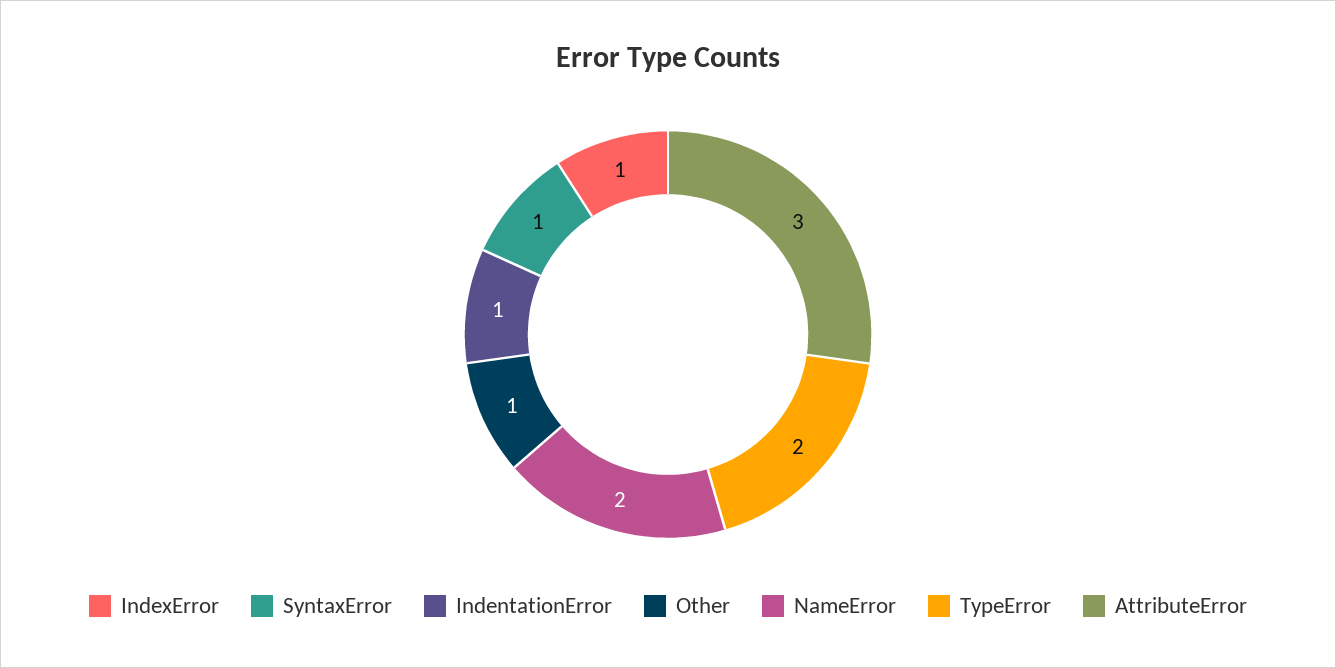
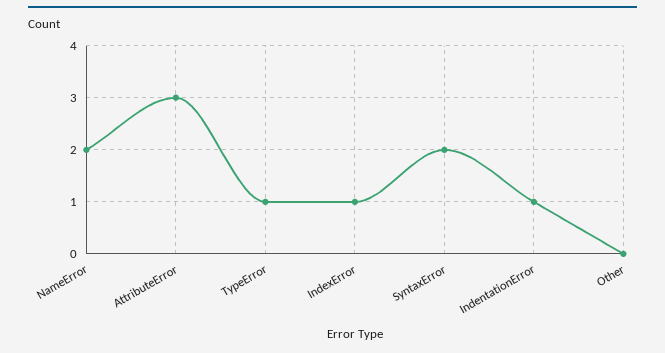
  {
    "IndexError": 1,
-   "SyntaxError": 1,
+   "SyntaxError": 2,
    "IndentationError": 1,
-   "Other": 1,
+   "Other": 0,
    "NameError": 2,
-   "TypeError": 2,
+   "TypeError": 1,
    "AttributeError": 3
  }

